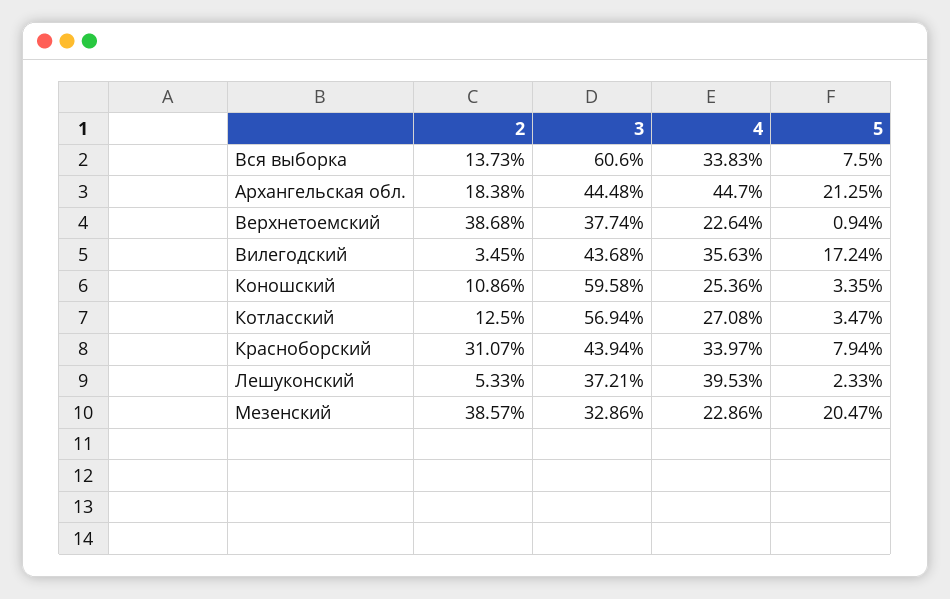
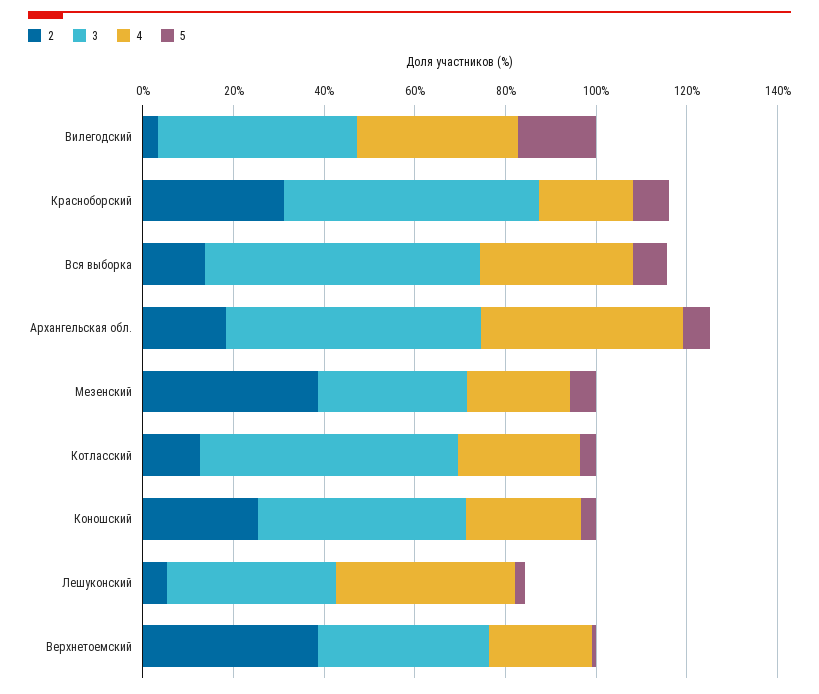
  {
    "2": {
      "Вся выборка": 13.73,
      "Архангельская обл.": 18.38,
      "Верхнетоемский": 38.68,
      "Вилегодский": 3.45,
-     "Коношский": 10.86,
+     "Коношский": 25,
      "Котласский": 12.5,
      "Красноборский": 31.07,
      "Лешуконский": 5.33,
      "Мезенский": 38.57
    },
    "3": {
      "Вся выборка": 60.6,
-     "Архангельская обл.": 44.48,
+     "Архангельская обл.": 55,
      "Верхнетоемский": 37.74,
      "Вилегодский": 43.68,
-     "Коношский": 59.58,
+     "Коношский": 45,
      "Котласский": 56.94,
-     "Красноборский": 43.94,
+     "Красноборский": 55,
      "Лешуконский": 37.21,
      "Мезенский": 32.86
    },
    "4": {
      "Вся выборка": 33.83,
      "Архангельская обл.": 44.7,
      "Верхнетоемский": 22.64,
      "Вилегодский": 35.63,
      "Коношский": 25.36,
      "Котласский": 27.08,
-     "Красноборский": 33.97,
+     "Красноборский": 20,
      "Лешуконский": 39.53,
      "Мезенский": 22.86
    },
    "5": {
      "Вся выборка": 7.5,
-     "Архангельская обл.": 21.25,
+     "Архангельская обл.": 5,
      "Верхнетоемский": 0.94,
      "Вилегодский": 17.24,
      "Коношский": 3.35,
      "Котласский": 3.47,
      "Красноборский": 7.94,
      "Лешуконский": 2.33,
-     "Мезенский": 20.47
+     "Мезенский": 5
    }
  }

